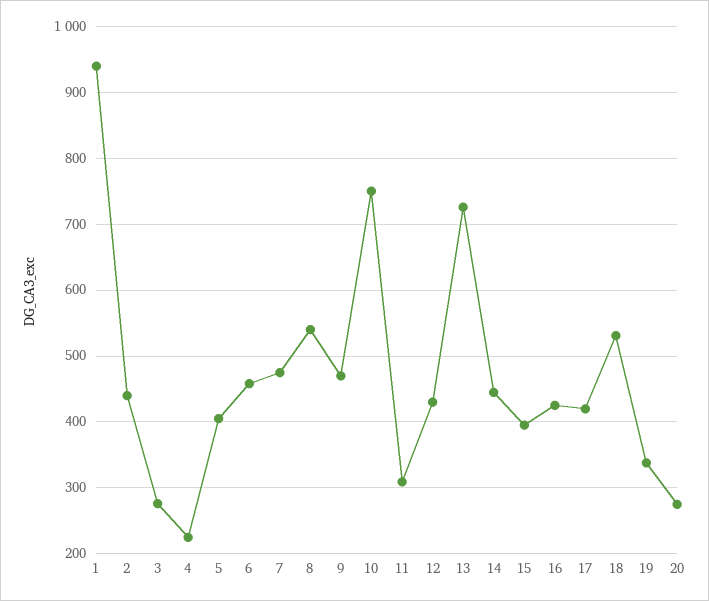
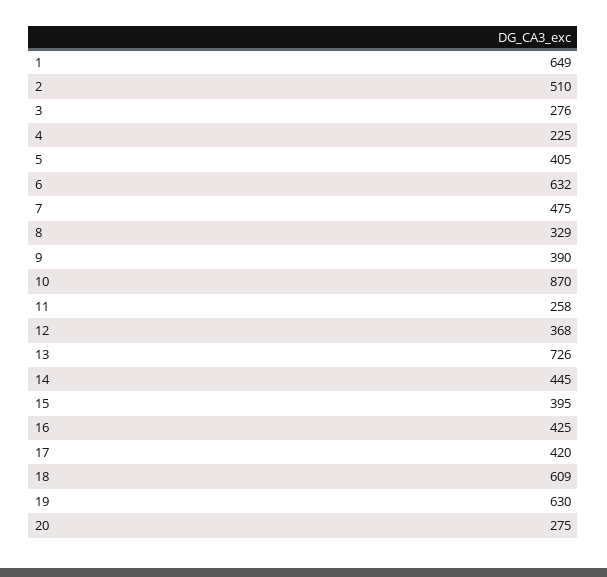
  {
-   "1": 940,
+   "1": 649,
-   "2": 440,
+   "2": 510,
    "3": 276,
    "4": 225,
    "5": 405,
-   "6": 460,
+   "6": 632,
    "7": 475,
-   "8": 540,
+   "8": 329,
-   "9": 470,
+   "9": 390,
-   "10": 750,
+   "10": 870,
-   "11": 310,
+   "11": 258,
-   "12": 430,
+   "12": 368,
    "13": 726,
    "14": 445,
    "15": 395,
    "16": 425,
    "17": 420,
-   "18": 530,
+   "18": 609,
-   "19": 340,
+   "19": 630,
    "20": 275
  }

